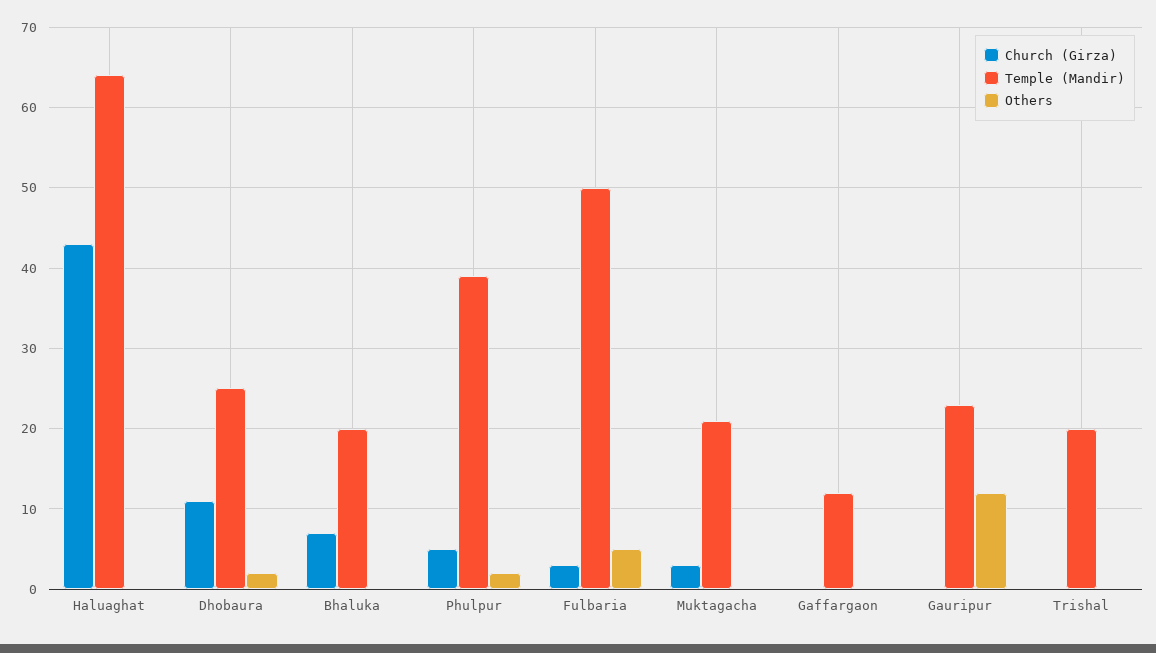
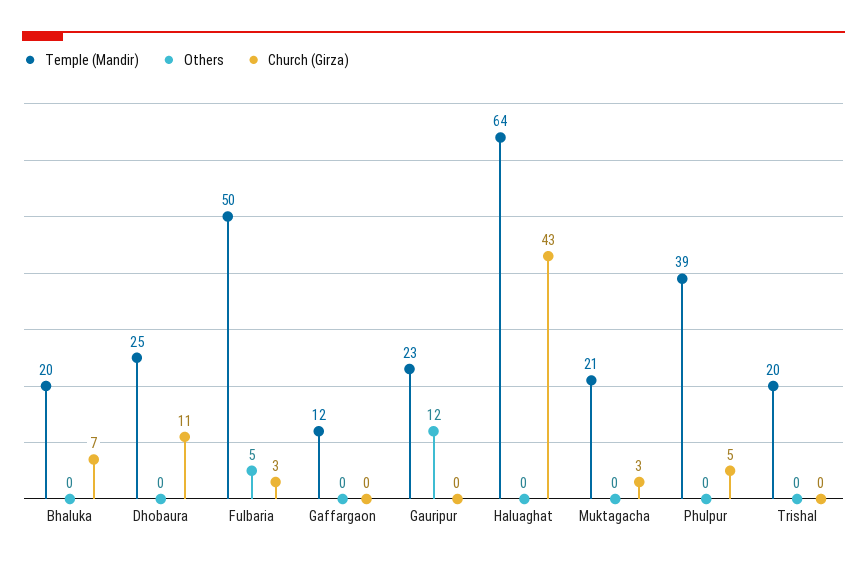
  {
    "Church (Girza)": {
      "Haluaghat": 43,
      "Dhobaura": 11,
      "Bhaluka": 7,
      "Phulpur": 5,
      "Fulbaria": 3,
      "Muktagacha": 3,
      "Gaffargaon": 0,
      "Gauripur": 0,
      "Trishal": 0
    },
    "Temple (Mandir)": {
      "Haluaghat": 64,
      "Dhobaura": 25,
      "Bhaluka": 20,
      "Phulpur": 39,
      "Fulbaria": 50,
      "Muktagacha": 21,
      "Gaffargaon": 12,
      "Gauripur": 23,
      "Trishal": 20
    },
    "Others": {
      "Haluaghat": 0,
-     "Dhobaura": 2,
+     "Dhobaura": 0,
      "Bhaluka": 0,
-     "Phulpur": 2,
+     "Phulpur": 0,
      "Fulbaria": 5,
      "Muktagacha": 0,
      "Gaffargaon": 0,
      "Gauripur": 12,
      "Trishal": 0
    }
  }

